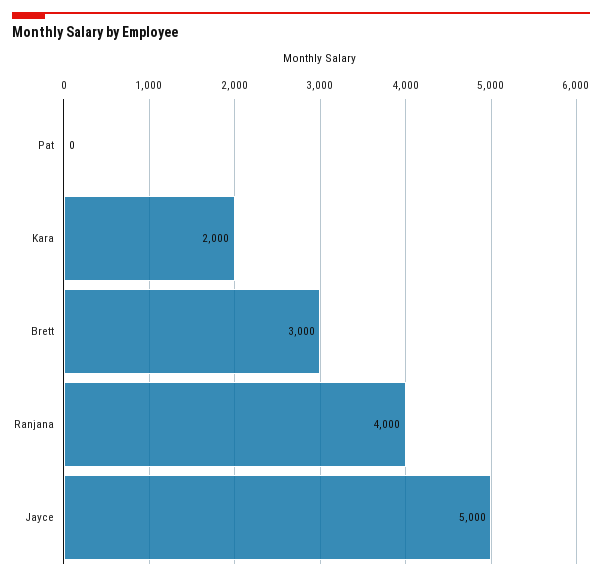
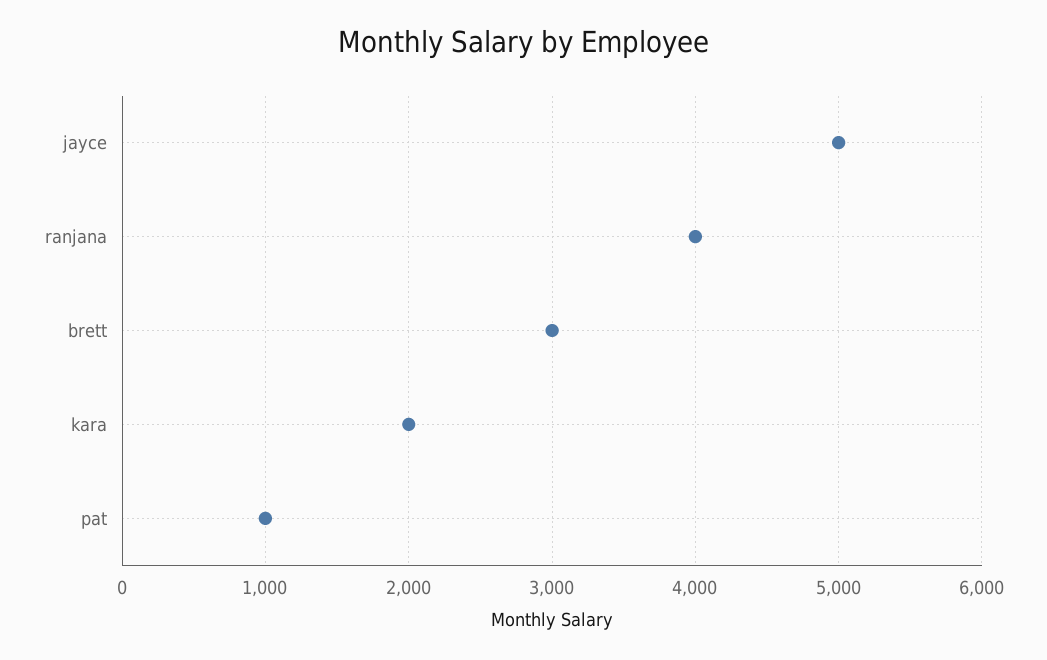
  {
-   "Pat": 0,
+   "Pat": 1000,
    "Kara": 2000,
    "Brett": 3000,
    "Ranjana": 4000,
    "Jayce": 5000
  }

